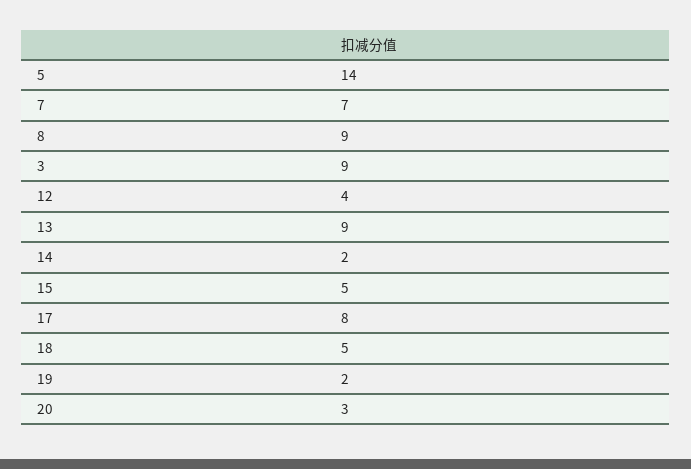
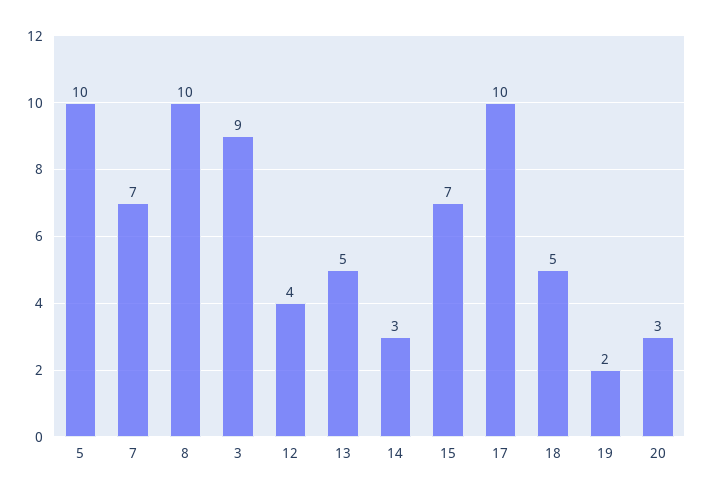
  {
-   "5": 14,
+   "5": 10,
    "7": 7,
-   "8": 9,
+   "8": 10,
    "3": 9,
    "12": 4,
-   "13": 9,
+   "13": 5,
-   "14": 2,
+   "14": 3,
-   "15": 5,
+   "15": 7,
-   "17": 8,
+   "17": 10,
    "18": 5,
    "19": 2,
    "20": 3
  }

